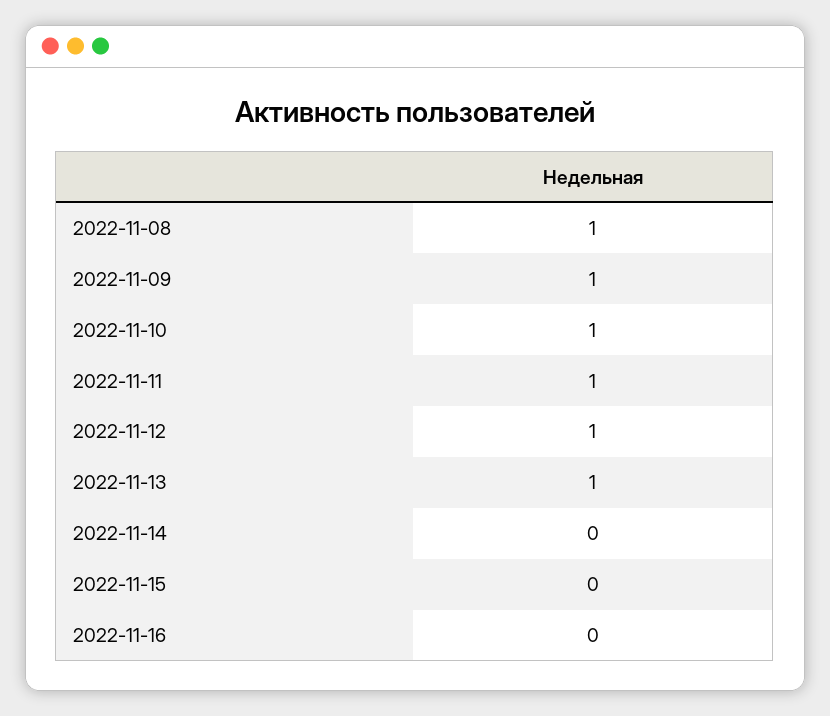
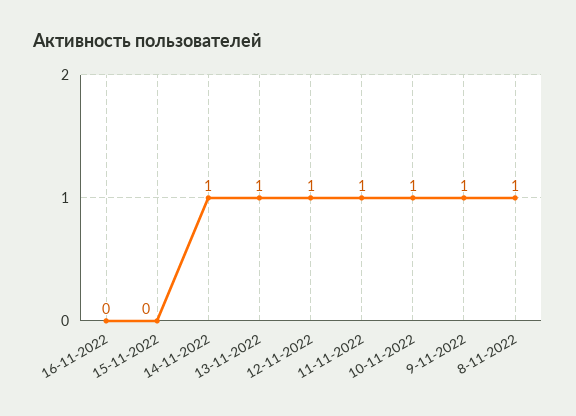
  {
    "2022-11-08": 1,
    "2022-11-09": 1,
    "2022-11-10": 1,
    "2022-11-11": 1,
    "2022-11-12": 1,
    "2022-11-13": 1,
-   "2022-11-14": 0,
+   "2022-11-14": 1,
    "2022-11-15": 0,
    "2022-11-16": 0
  }

